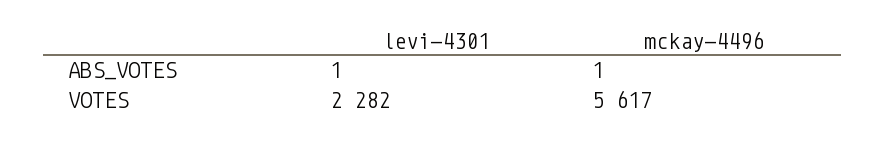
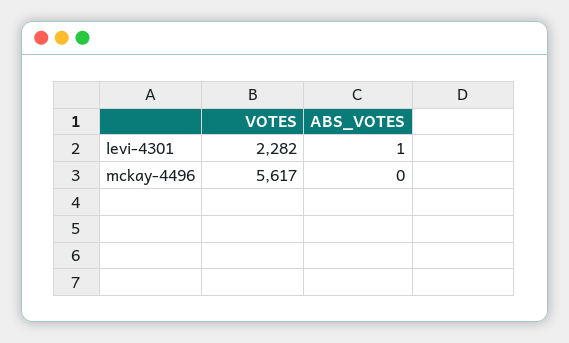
  {
    "levi-4301": {
      "ABS_VOTES": 1,
      "VOTES": 2282
    },
    "mckay-4496": {
-     "ABS_VOTES": 1,
+     "ABS_VOTES": 0,
      "VOTES": 5617
    }
  }

